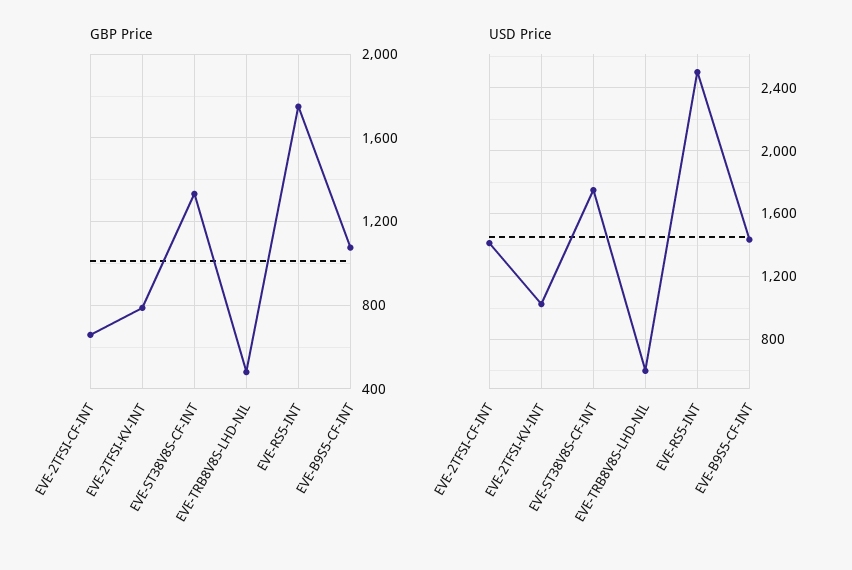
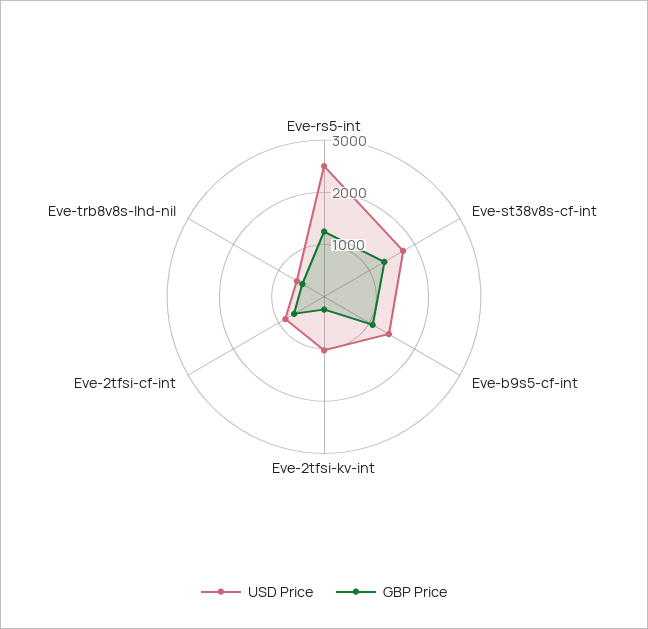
  {
    "GBP Price": {
      "EVE-2TFSI-CF-INT": 650,
-     "EVE-2TFSI-KV-INT": 800,
+     "EVE-2TFSI-KV-INT": 200,
      "EVE-ST38V8S-CF-INT": 1350,
      "EVE-TRB8V8S-LHD-NIL": 500,
-     "EVE-RS5-INT": 1750,
+     "EVE-RS5-INT": 1200,
      "EVE-B9S5-CF-INT": 1100
    },
    "USD Price": {
-     "EVE-2TFSI-CF-INT": 1400,
+     "EVE-2TFSI-CF-INT": 800,
      "EVE-2TFSI-KV-INT": 1050,
      "EVE-ST38V8S-CF-INT": 1750,
      "EVE-TRB8V8S-LHD-NIL": 600,
      "EVE-RS5-INT": 2500,
      "EVE-B9S5-CF-INT": 1450
    }
  }

